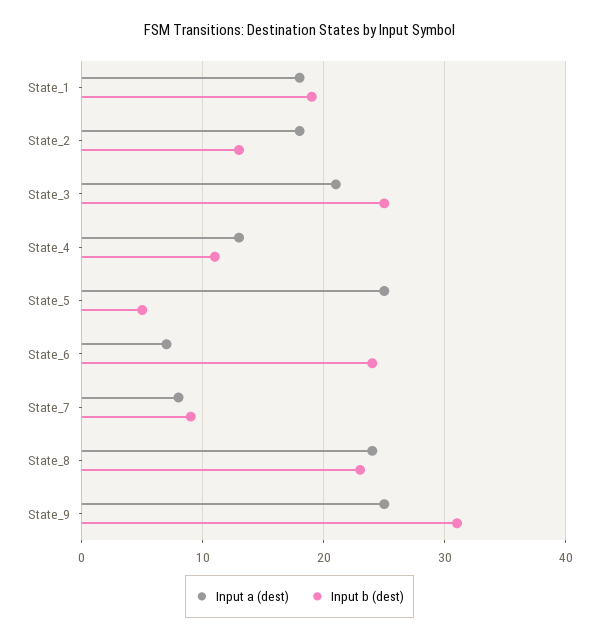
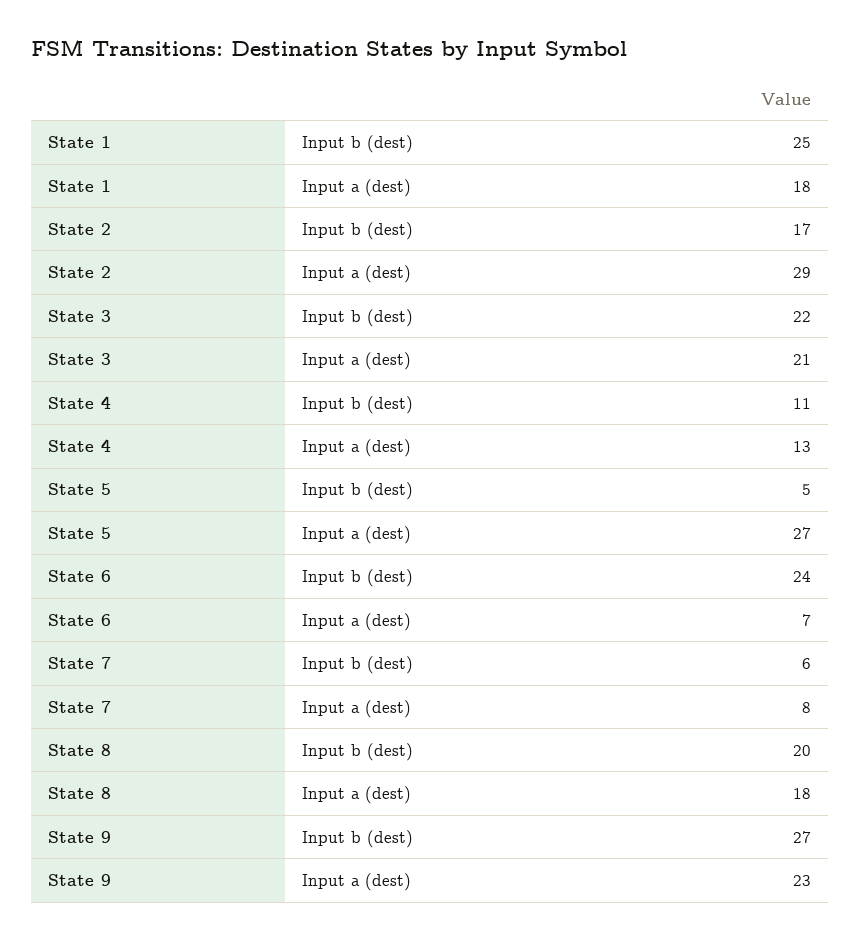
  {
    "Input a (dest)": {
      "State_1": 18,
-     "State_2": 18,
+     "State_2": 29,
      "State_3": 21,
      "State_4": 13,
-     "State_5": 25,
+     "State_5": 27,
      "State_6": 7,
      "State_7": 8,
-     "State_8": 24,
+     "State_8": 18,
-     "State_9": 25
+     "State_9": 23
    },
    "Input b (dest)": {
-     "State_1": 19,
+     "State_1": 25,
-     "State_2": 13,
+     "State_2": 17,
-     "State_3": 25,
+     "State_3": 22,
      "State_4": 11,
      "State_5": 5,
      "State_6": 24,
-     "State_7": 9,
+     "State_7": 6,
-     "State_8": 23,
+     "State_8": 20,
-     "State_9": 31
+     "State_9": 27
    }
  }

